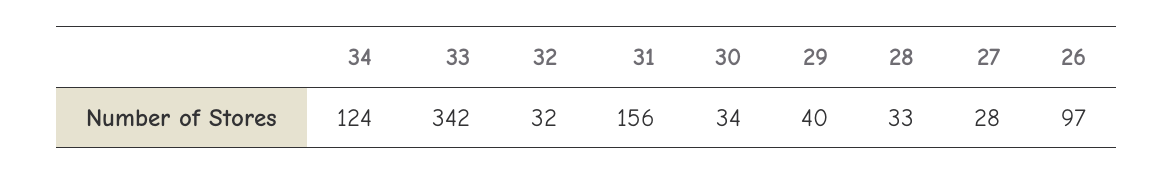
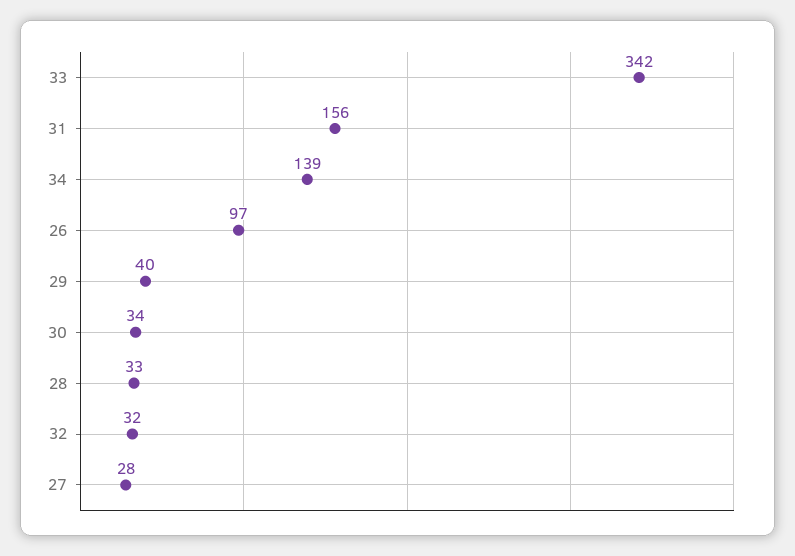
  {
-   "34": 124,
+   "34": 139,
    "33": 342,
    "32": 32,
    "31": 156,
    "30": 34,
    "29": 40,
    "28": 33,
    "27": 28,
    "26": 97
  }

